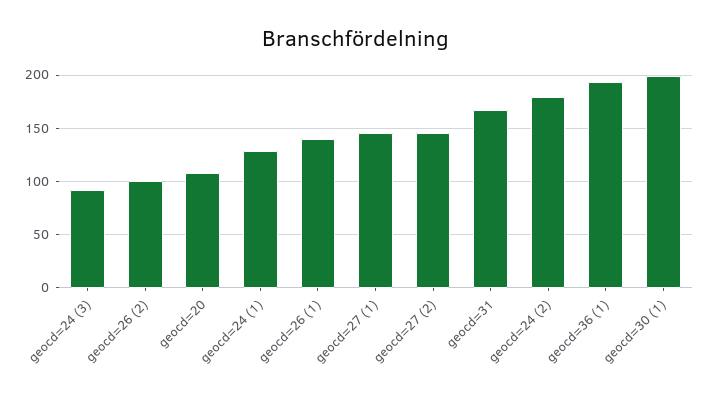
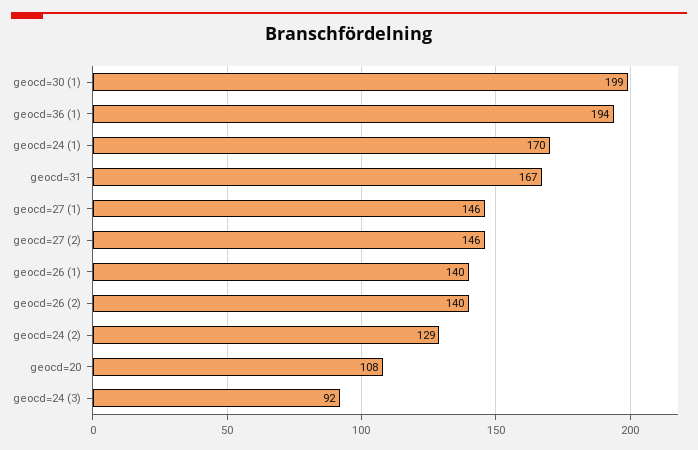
  {
    "geocd=24 (3)": 92,
-   "geocd=26 (2)": 100,
+   "geocd=26 (2)": 140,
    "geocd=20": 108,
-   "geocd=24 (1)": 130,
+   "geocd=24 (1)": 170,
    "geocd=26 (1)": 140,
    "geocd=27 (1)": 146,
    "geocd=27 (2)": 146,
    "geocd=31": 167,
-   "geocd=24 (2)": 180,
+   "geocd=24 (2)": 129,
    "geocd=36 (1)": 194,
    "geocd=30 (1)": 199
  }

